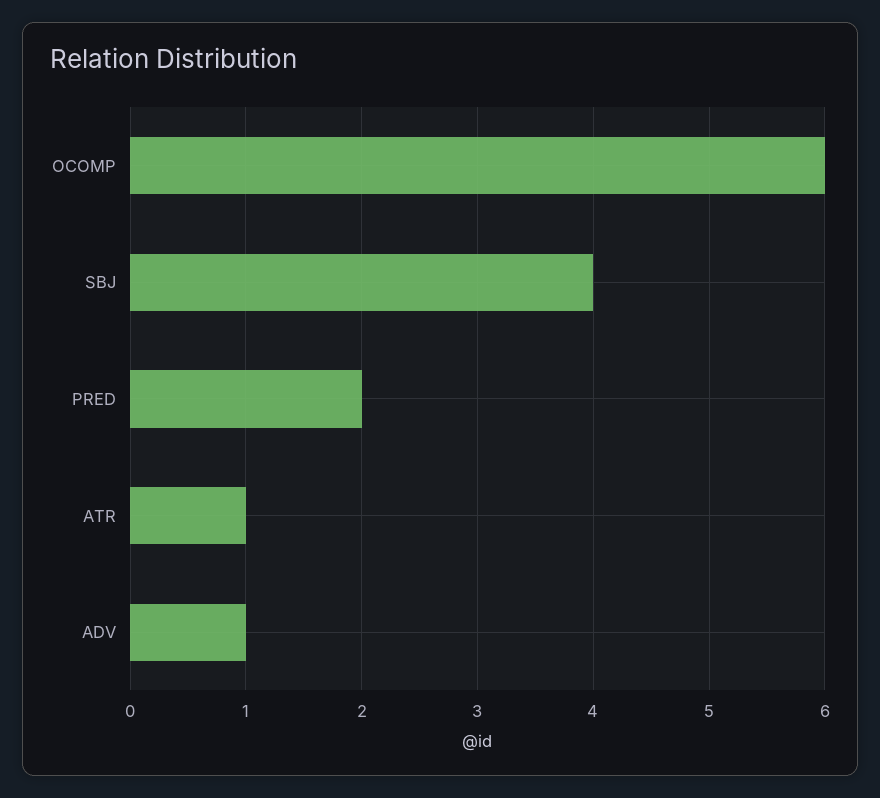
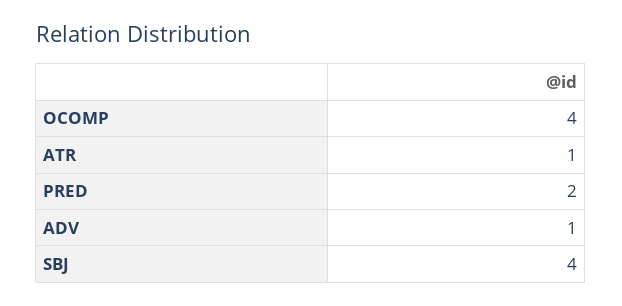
  {
-   "OCOMP": 6,
+   "OCOMP": 4,
    "SBJ": 4,
    "PRED": 2,
    "ATR": 1,
    "ADV": 1
  }

